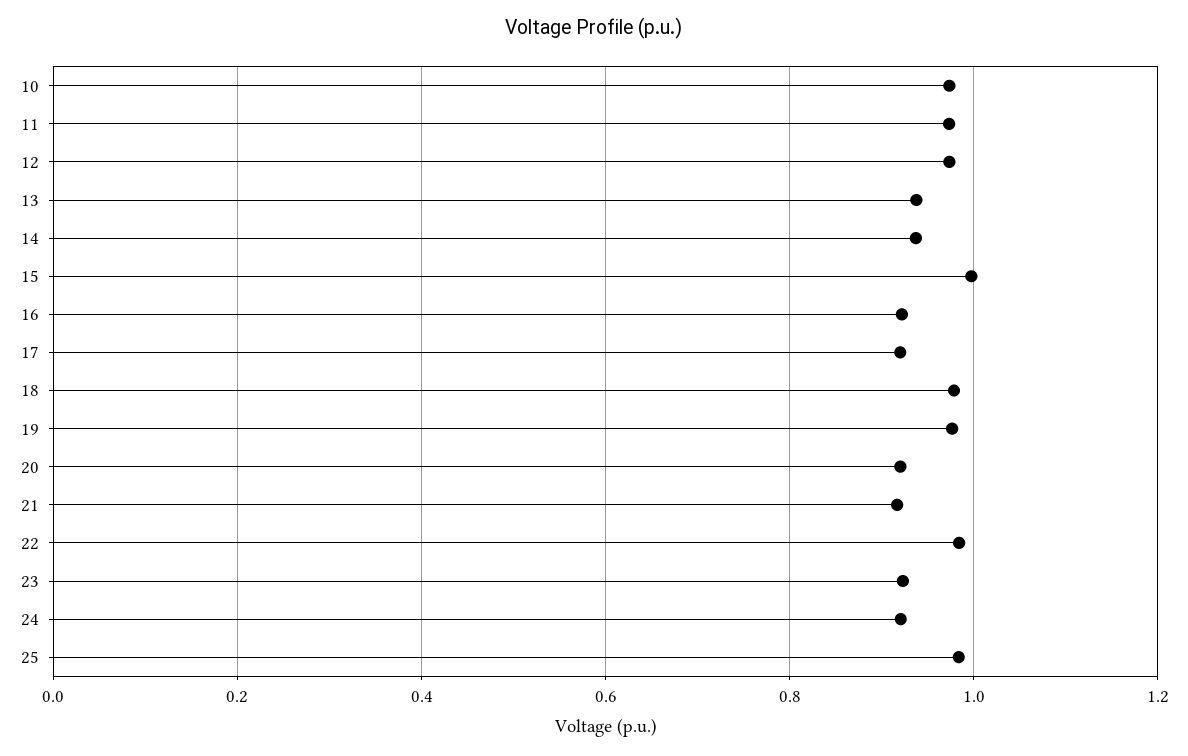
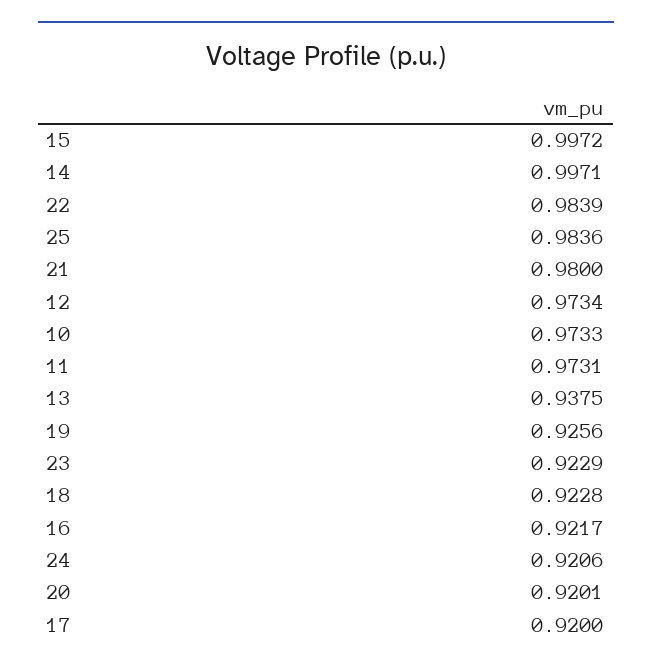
  {
    "10": 0.9733,
    "11": 0.9731,
    "12": 0.9734,
    "13": 0.9375,
-   "14": 0.94,
+   "14": 0.9971,
    "15": 0.9972,
    "16": 0.9217,
    "17": 0.92,
-   "18": 0.98,
+   "18": 0.9228,
-   "19": 0.98,
+   "19": 0.9256,
    "20": 0.9201,
-   "21": 0.92,
+   "21": 0.98,
    "22": 0.9839,
    "23": 0.9229,
    "24": 0.9206,
    "25": 0.9836
  }

